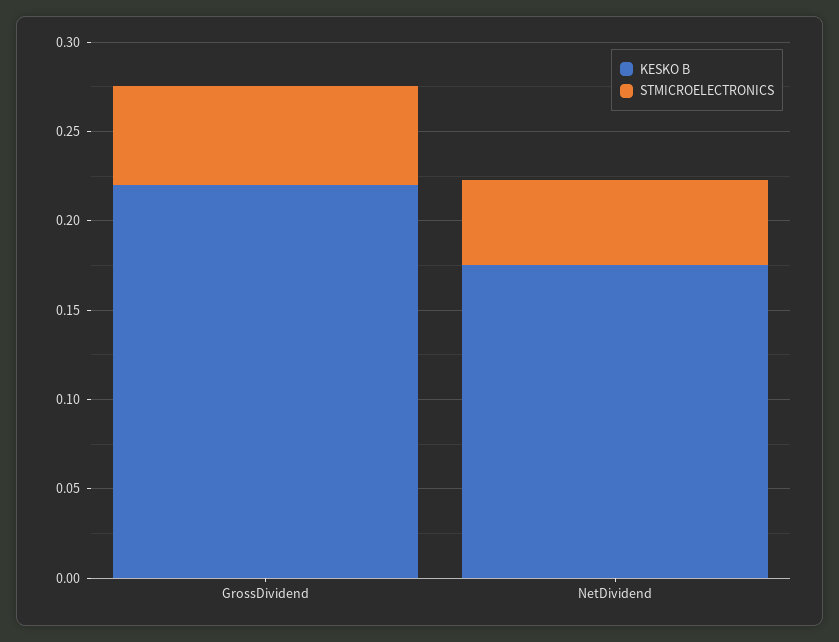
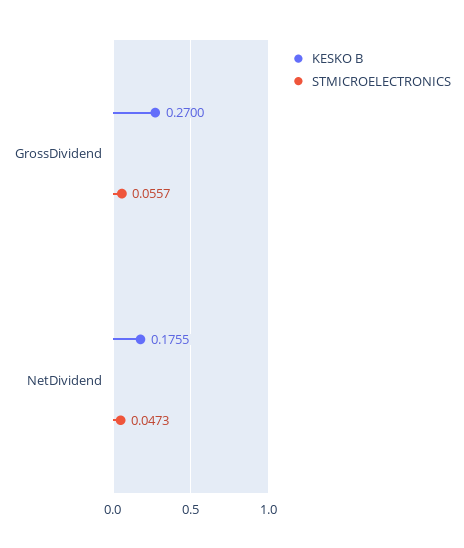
  {
    "KESKO B": {
-     "GrossDividend": 0.22,
+     "GrossDividend": 0.27,
      "NetDividend": 0.1755
    },
    "STMICROELECTRONICS": {
      "GrossDividend": 0.0557,
      "NetDividend": 0.0473
    }
  }

